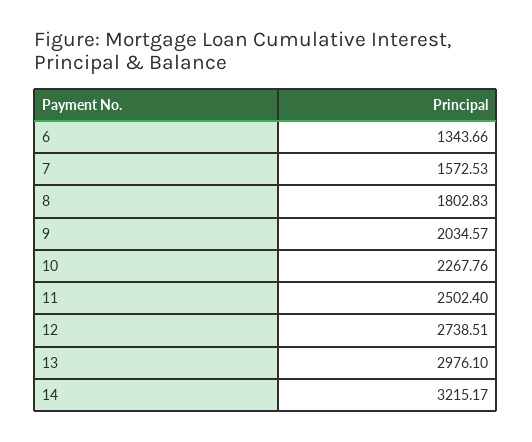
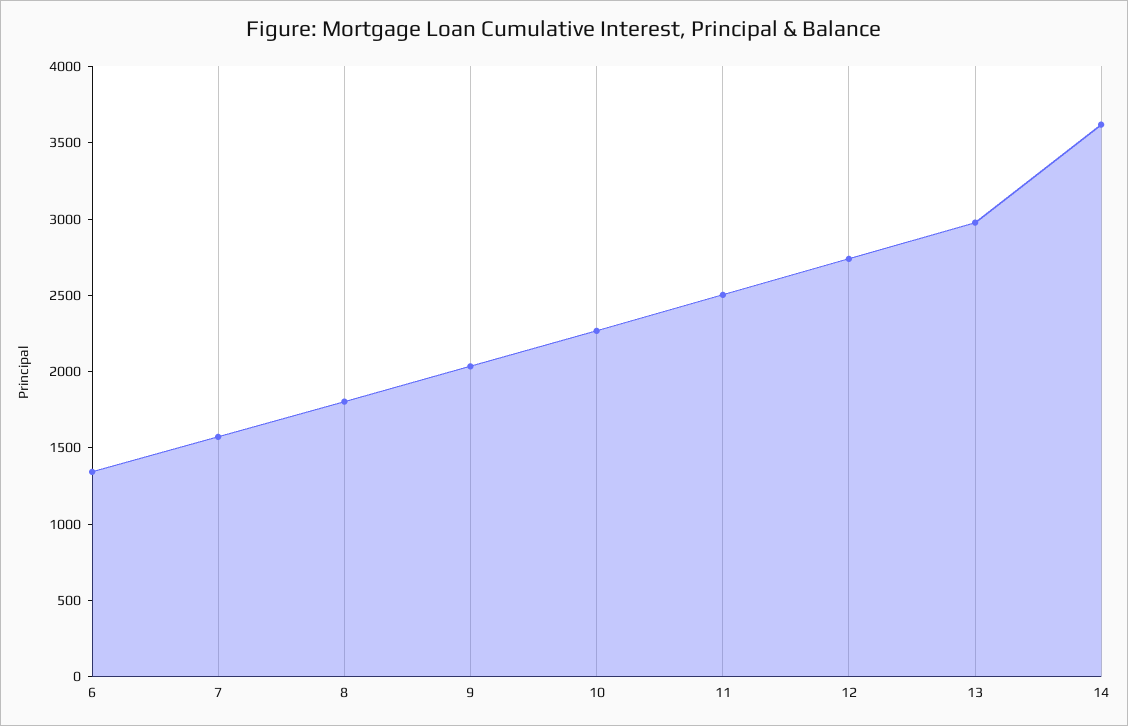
  {
    "6": 1343.66,
    "7": 1572.53,
    "8": 1802.83,
    "9": 2034.57,
    "10": 2267.76,
    "11": 2502.4,
    "12": 2738.51,
    "13": 2976.1,
-   "14": 3215.17
+   "14": 3600
  }

